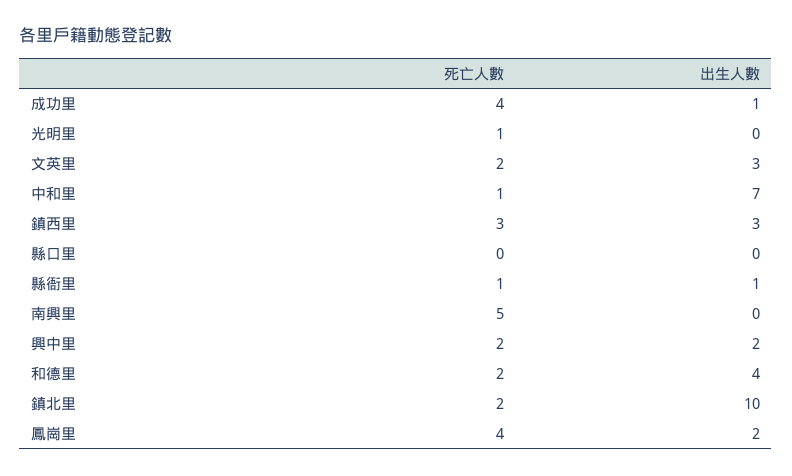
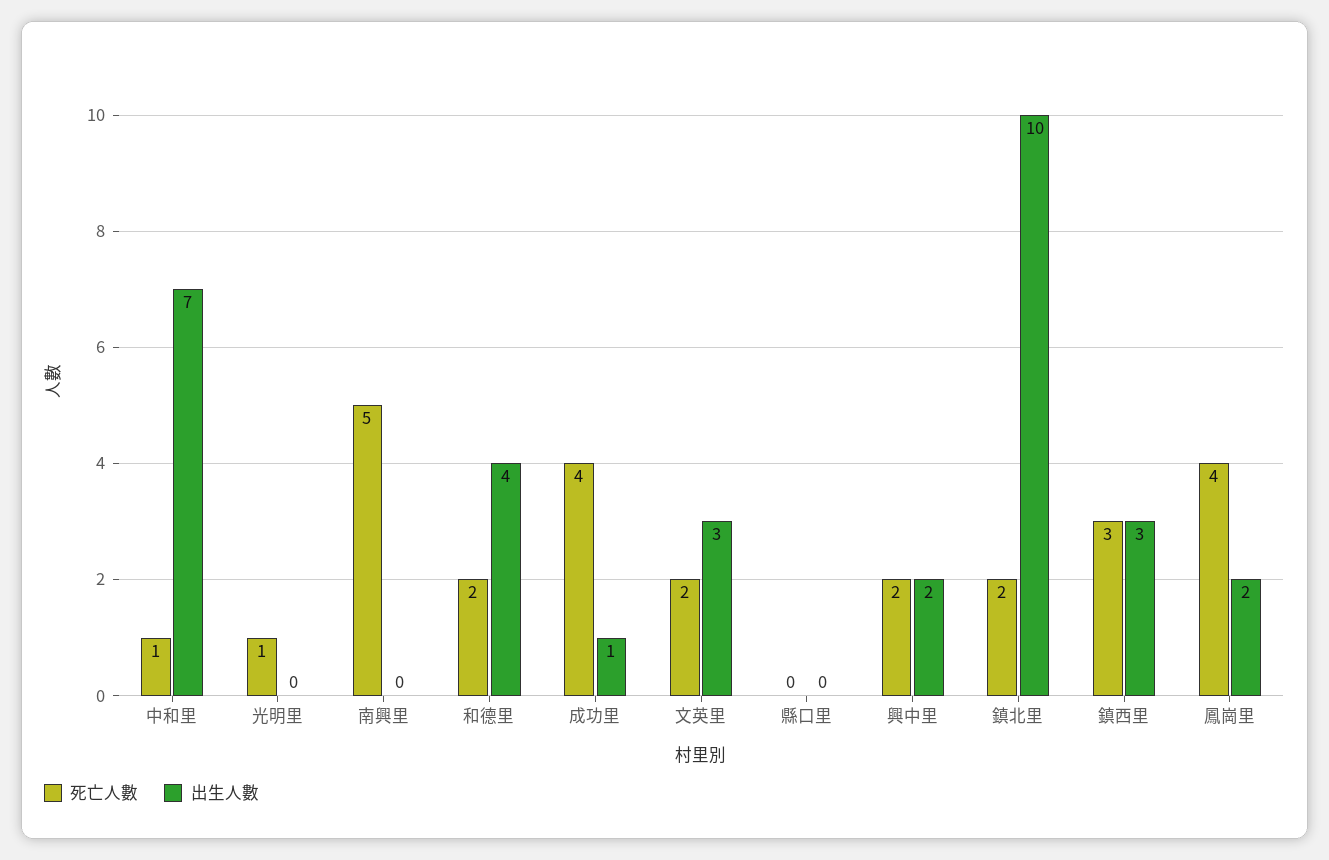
  {
    "死亡人數": {
      "成功里": 4,
      "光明里": 1,
      "文英里": 2,
      "中和里": 1,
      "鎮西里": 3,
      "縣口里": 0,
-     "縣衙里": 1,
      "南興里": 5,
      "興中里": 2,
      "和德里": 2,
      "鎮北里": 2,
      "鳳崗里": 4
    },
    "出生人數": {
      "成功里": 1,
      "光明里": 0,
      "文英里": 3,
      "中和里": 7,
      "鎮西里": 3,
      "縣口里": 0,
-     "縣衙里": 1,
      "南興里": 0,
      "興中里": 2,
      "和德里": 4,
      "鎮北里": 10,
      "鳳崗里": 2
    }
  }

